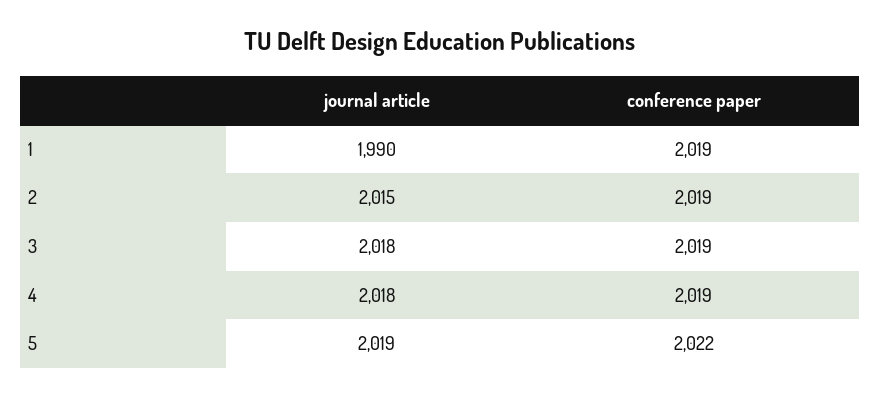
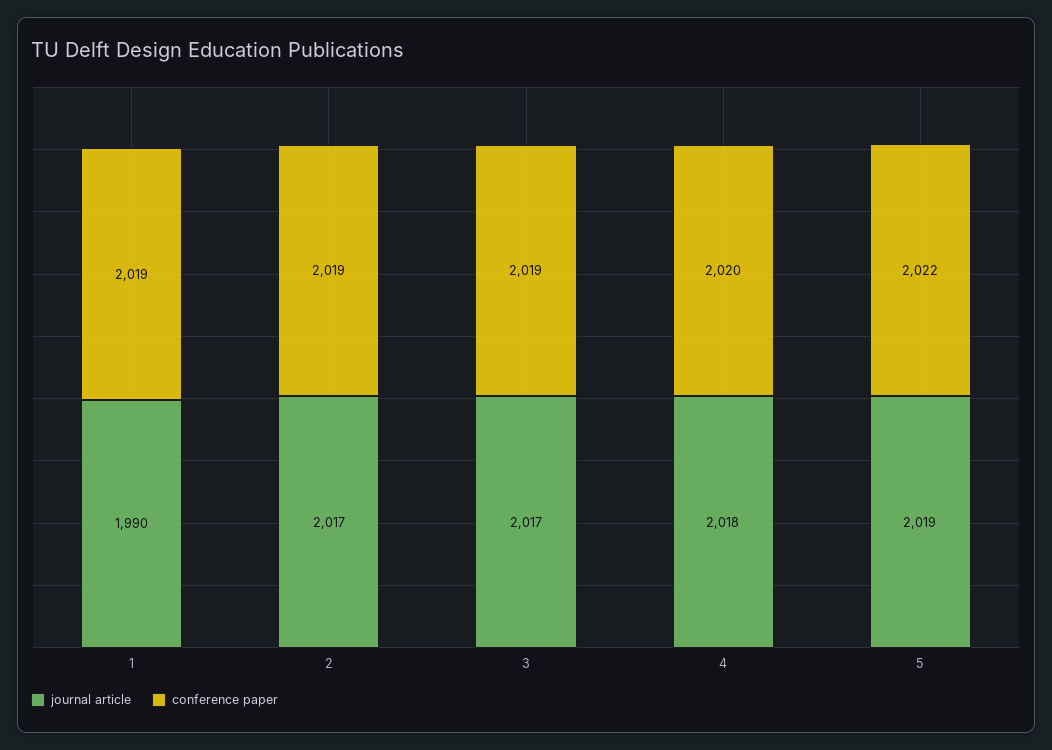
  {
    "journal article": {
      "1": 1990,
-     "2": 2015,
+     "2": 2017,
-     "3": 2018,
+     "3": 2017,
      "4": 2018,
      "5": 2019
    },
    "conference paper": {
      "1": 2019,
      "2": 2019,
      "3": 2019,
-     "4": 2019,
+     "4": 2020,
      "5": 2022
    }
  }

